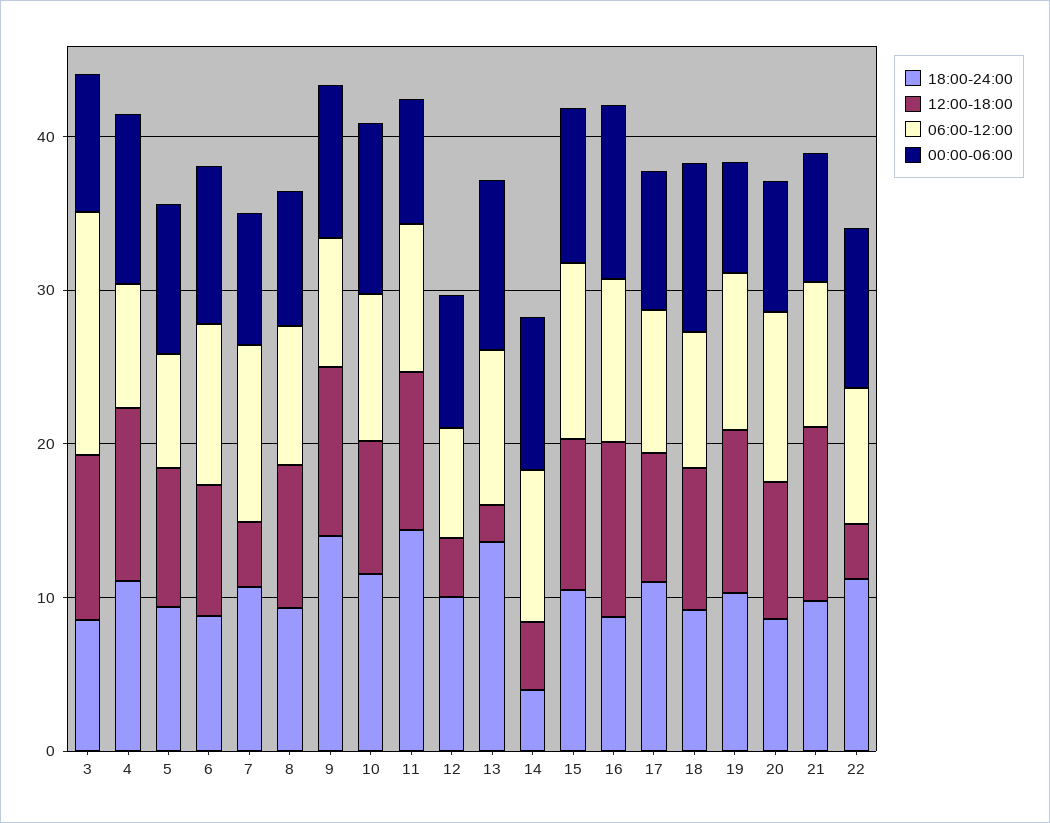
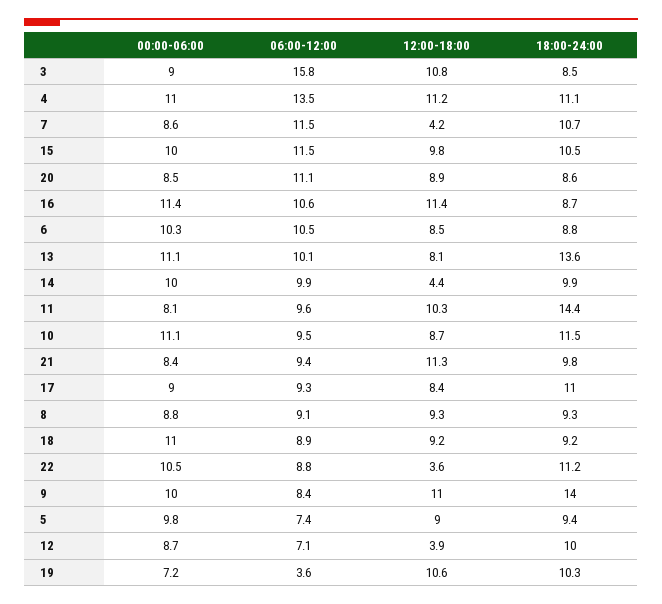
  {
    "18:00-24:00": {
      "3": 8.5,
      "4": 11.1,
      "5": 9.4,
      "6": 8.8,
      "7": 10.7,
      "8": 9.3,
      "9": 14,
      "10": 11.5,
      "11": 14.4,
      "12": 10,
      "13": 13.6,
-     "14": 4,
+     "14": 9.9,
      "15": 10.5,
      "16": 8.7,
      "17": 11,
      "18": 9.2,
      "19": 10.3,
      "20": 8.6,
      "21": 9.8,
      "22": 11.2
    },
    "12:00-18:00": {
      "3": 10.8,
      "4": 11.2,
      "5": 9,
      "6": 8.5,
      "7": 4.2,
      "8": 9.3,
      "9": 11,
      "10": 8.7,
      "11": 10.3,
      "12": 3.9,
-     "13": 2,
+     "13": 8.1,
      "14": 4.4,
      "15": 9.8,
      "16": 11.4,
      "17": 8.4,
      "18": 9.2,
      "19": 10.6,
      "20": 8.9,
      "21": 11.3,
      "22": 3.6
    },
    "06:00-12:00": {
      "3": 15.8,
-     "4": 8,
+     "4": 13.5,
      "5": 7.4,
      "6": 10.5,
      "7": 11.5,
      "8": 9.1,
      "9": 8.4,
      "10": 9.5,
      "11": 9.6,
      "12": 7.1,
      "13": 10.1,
      "14": 9.9,
      "15": 11.5,
      "16": 10.6,
      "17": 9.3,
      "18": 8.9,
-     "19": 10,
+     "19": 3.6,
      "20": 11.1,
      "21": 9.4,
      "22": 8.8
    },
    "00:00-06:00": {
      "3": 9,
      "4": 11,
      "5": 9.8,
      "6": 10.3,
      "7": 8.6,
      "8": 8.8,
      "9": 10,
      "10": 11.1,
      "11": 8.1,
      "12": 8.7,
      "13": 11.1,
      "14": 10,
      "15": 10,
      "16": 11.4,
      "17": 9,
      "18": 11,
      "19": 7.2,
      "20": 8.5,
      "21": 8.4,
      "22": 10.5
    }
  }

